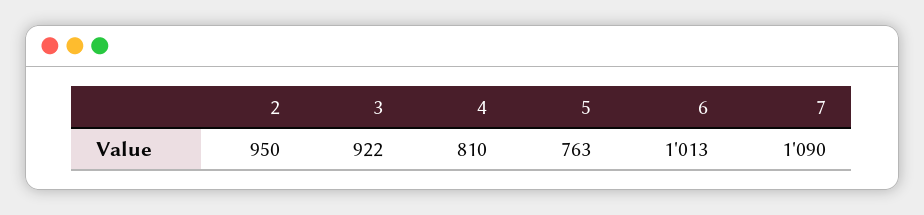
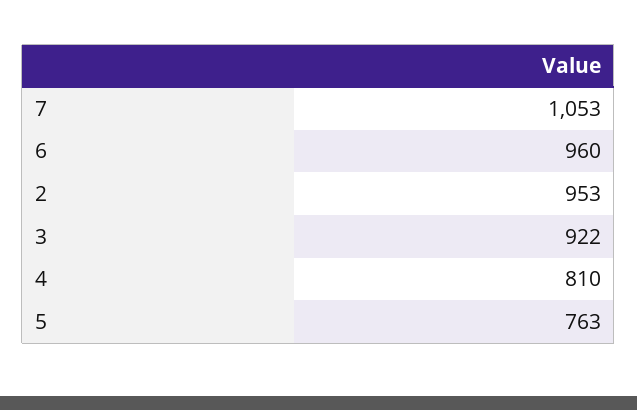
  {
-   "2": 950,
+   "2": 953,
    "3": 922,
    "4": 810,
    "5": 763,
-   "6": 1013,
+   "6": 960,
-   "7": 1090
+   "7": 1053
  }

